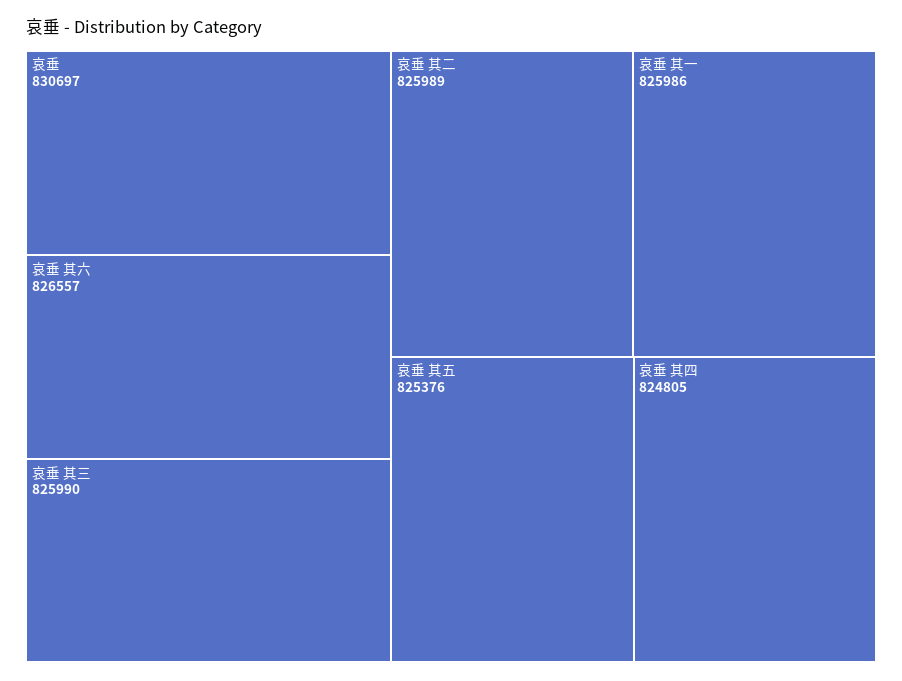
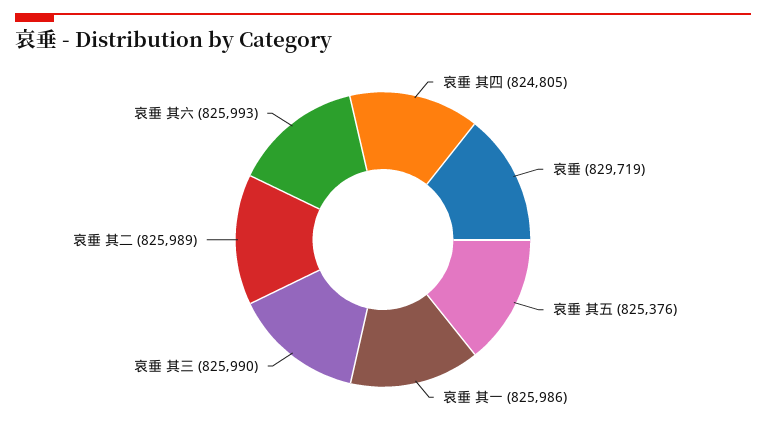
  {
-   "哀垂": 830697,
+   "哀垂": 829719,
-   "哀垂 其六": 826557,
+   "哀垂 其六": 825993,
    "哀垂 其三": 825990,
    "哀垂 其二": 825989,
    "哀垂 其一": 825986,
    "哀垂 其五": 825376,
    "哀垂 其四": 824805
  }

